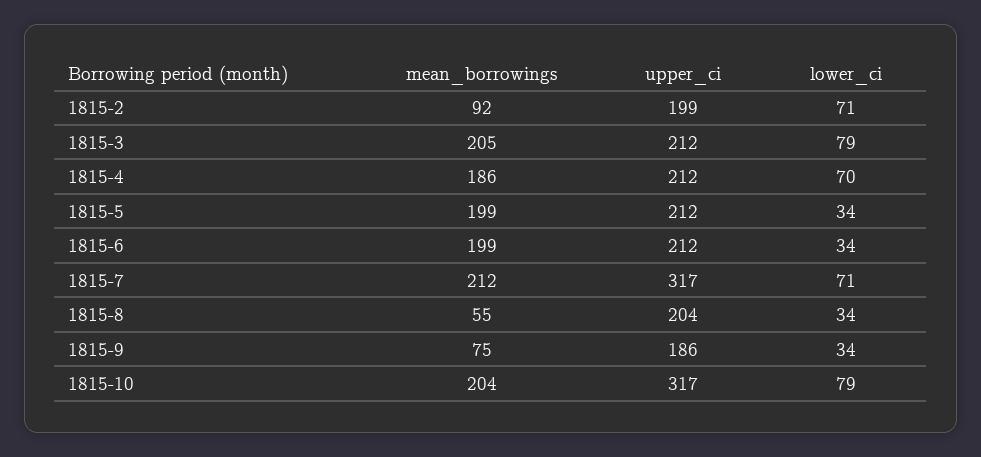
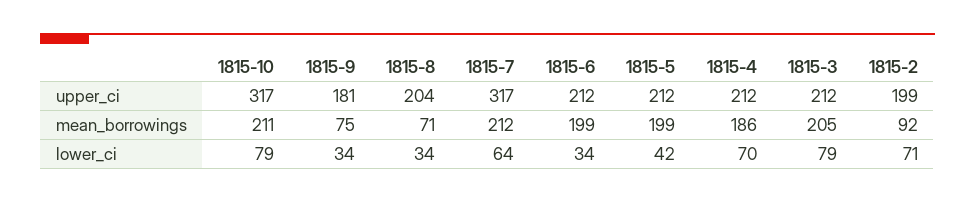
  {
    "mean_borrowings": {
      "1815-2": 92,
      "1815-3": 205,
      "1815-4": 186,
      "1815-5": 199,
      "1815-6": 199,
      "1815-7": 212,
-     "1815-8": 55,
+     "1815-8": 71,
      "1815-9": 75,
-     "1815-10": 204
+     "1815-10": 211
    },
    "upper_ci": {
      "1815-2": 199,
      "1815-3": 212,
      "1815-4": 212,
      "1815-5": 212,
      "1815-6": 212,
      "1815-7": 317,
      "1815-8": 204,
-     "1815-9": 186,
+     "1815-9": 181,
      "1815-10": 317
    },
    "lower_ci": {
      "1815-2": 71,
      "1815-3": 79,
      "1815-4": 70,
-     "1815-5": 34,
+     "1815-5": 42,
      "1815-6": 34,
-     "1815-7": 71,
+     "1815-7": 64,
      "1815-8": 34,
      "1815-9": 34,
      "1815-10": 79
    }
  }

